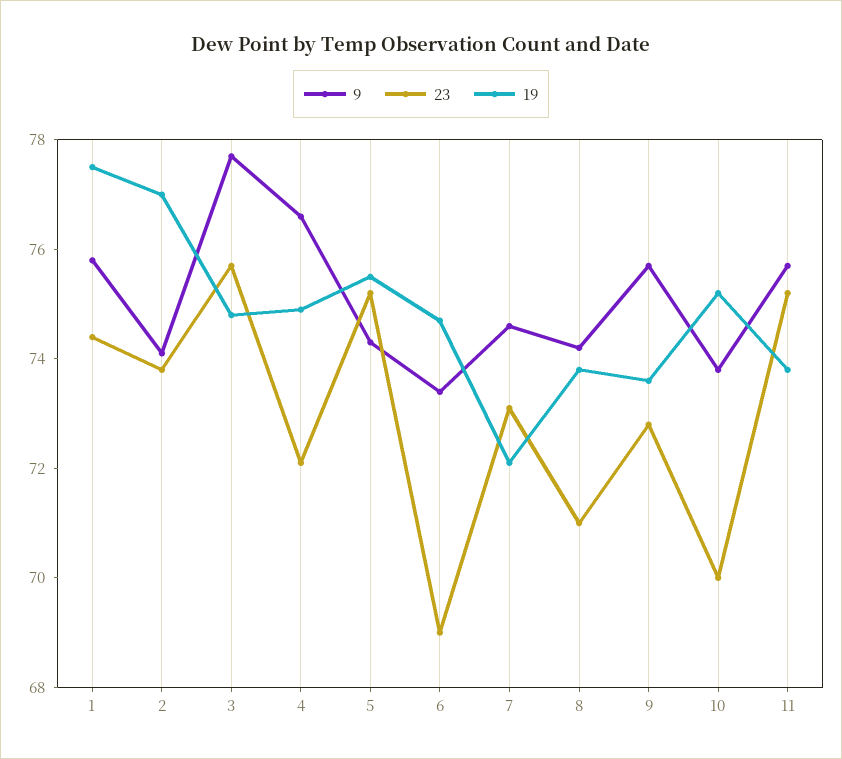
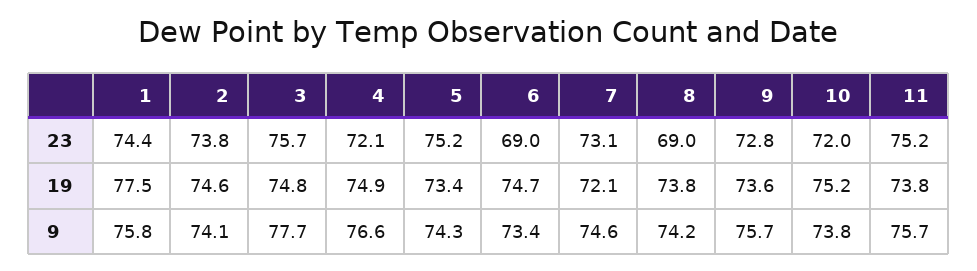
  {
    "9": {
      "1": 75.8,
      "2": 74.1,
      "3": 77.7,
      "4": 76.6,
      "5": 74.3,
      "6": 73.4,
      "7": 74.6,
      "8": 74.2,
      "9": 75.7,
      "10": 73.8,
      "11": 75.7
    },
    "23": {
      "1": 74.4,
      "2": 73.8,
      "3": 75.7,
      "4": 72.1,
      "5": 75.2,
      "6": 69,
      "7": 73.1,
-     "8": 71,
+     "8": 69,
      "9": 72.8,
-     "10": 70,
+     "10": 72,
      "11": 75.2
    },
    "19": {
      "1": 77.5,
-     "2": 77,
+     "2": 74.6,
      "3": 74.8,
      "4": 74.9,
-     "5": 75.5,
+     "5": 73.4,
      "6": 74.7,
      "7": 72.1,
      "8": 73.8,
      "9": 73.6,
      "10": 75.2,
      "11": 73.8
    }
  }

